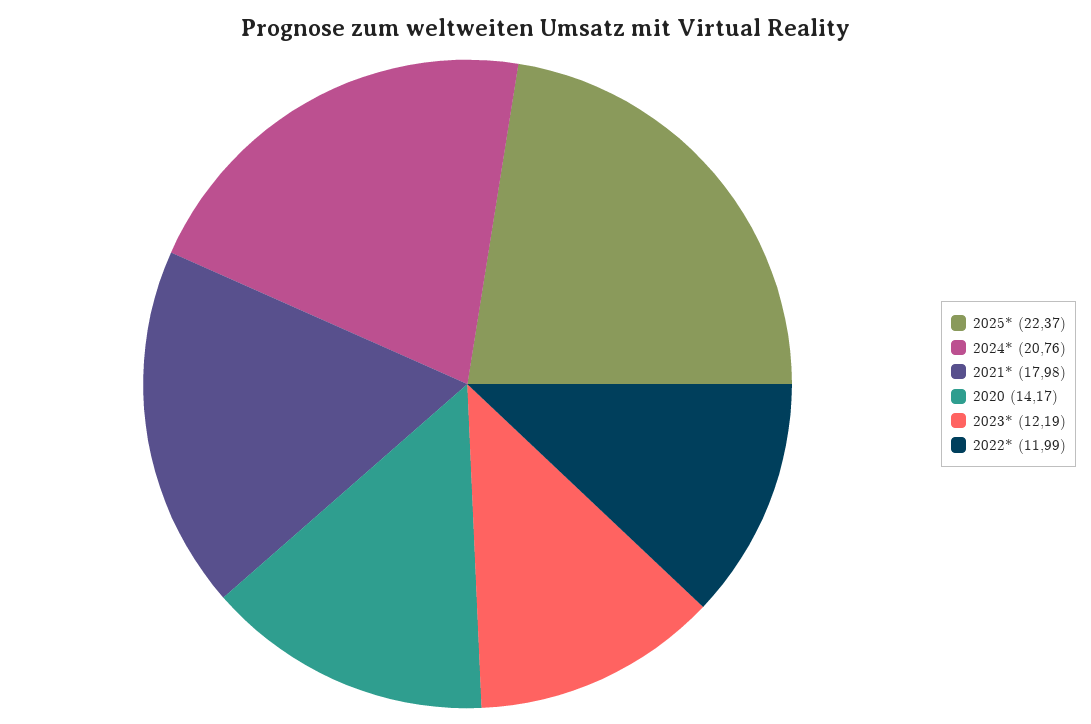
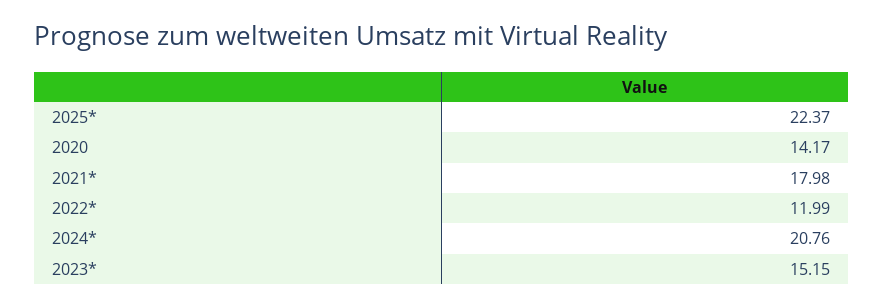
  {
    "2025*": 22.37,
    "2024*": 20.76,
    "2021*": 17.98,
    "2020": 14.17,
-   "2023*": 12.19,
+   "2023*": 15.15,
    "2022*": 11.99
  }

